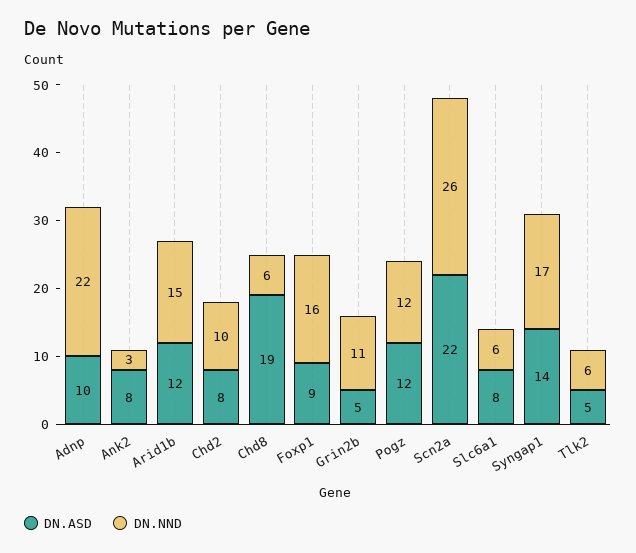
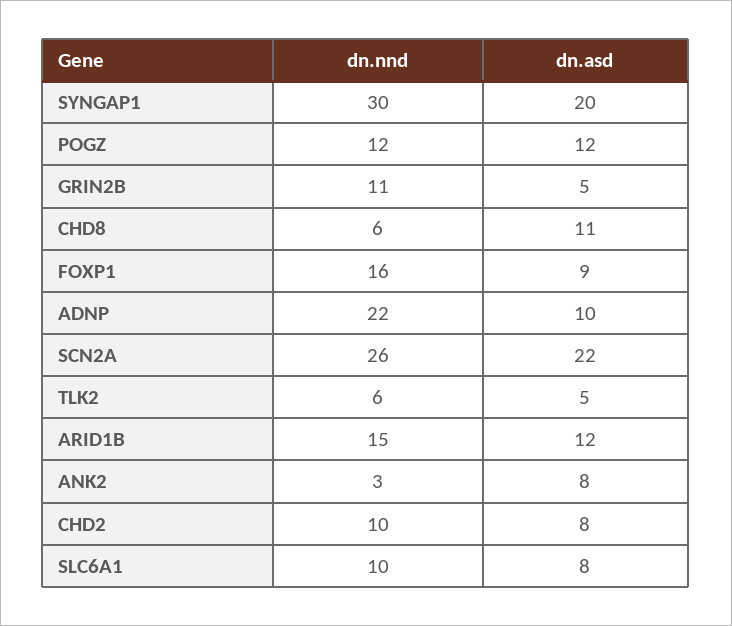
  {
    "DN.ASD": {
      "Adnp": 10,
      "Ank2": 8,
      "Arid1b": 12,
      "Chd2": 8,
-     "Chd8": 19,
+     "Chd8": 11,
      "Foxp1": 9,
      "Grin2b": 5,
      "Pogz": 12,
      "Scn2a": 22,
      "Slc6a1": 8,
-     "Syngap1": 14,
+     "Syngap1": 20,
      "Tlk2": 5
    },
    "DN.NND": {
      "Adnp": 22,
      "Ank2": 3,
      "Arid1b": 15,
      "Chd2": 10,
      "Chd8": 6,
      "Foxp1": 16,
      "Grin2b": 11,
      "Pogz": 12,
      "Scn2a": 26,
-     "Slc6a1": 6,
+     "Slc6a1": 10,
-     "Syngap1": 17,
+     "Syngap1": 30,
      "Tlk2": 6
    }
  }

